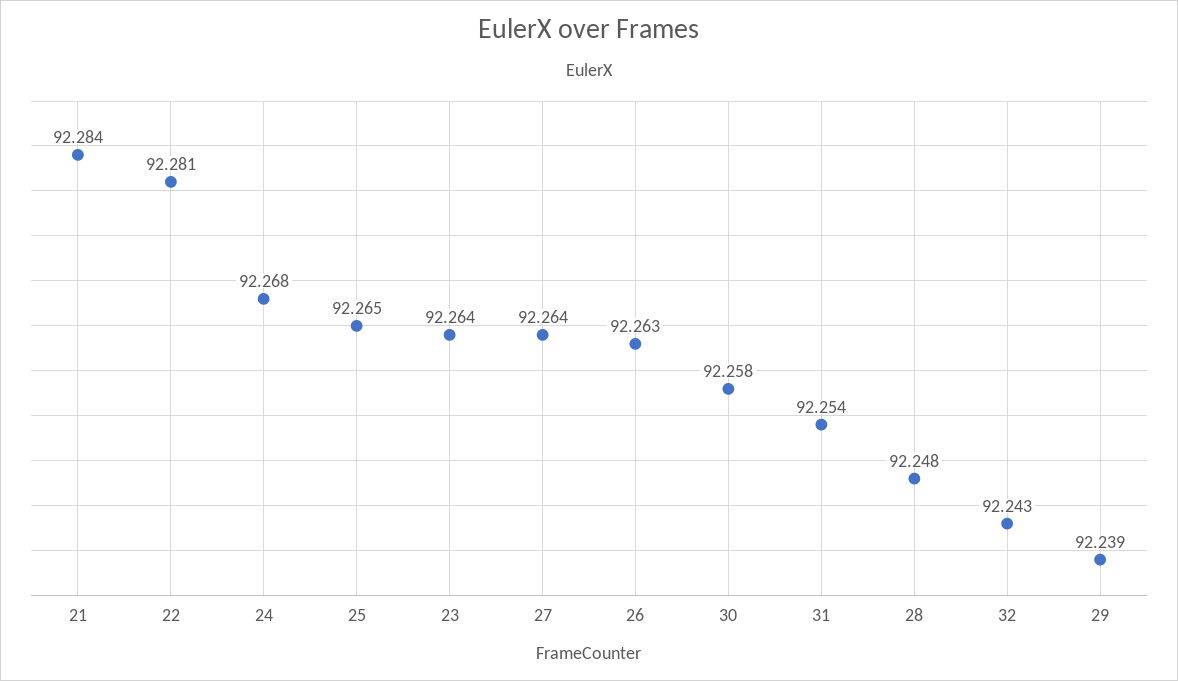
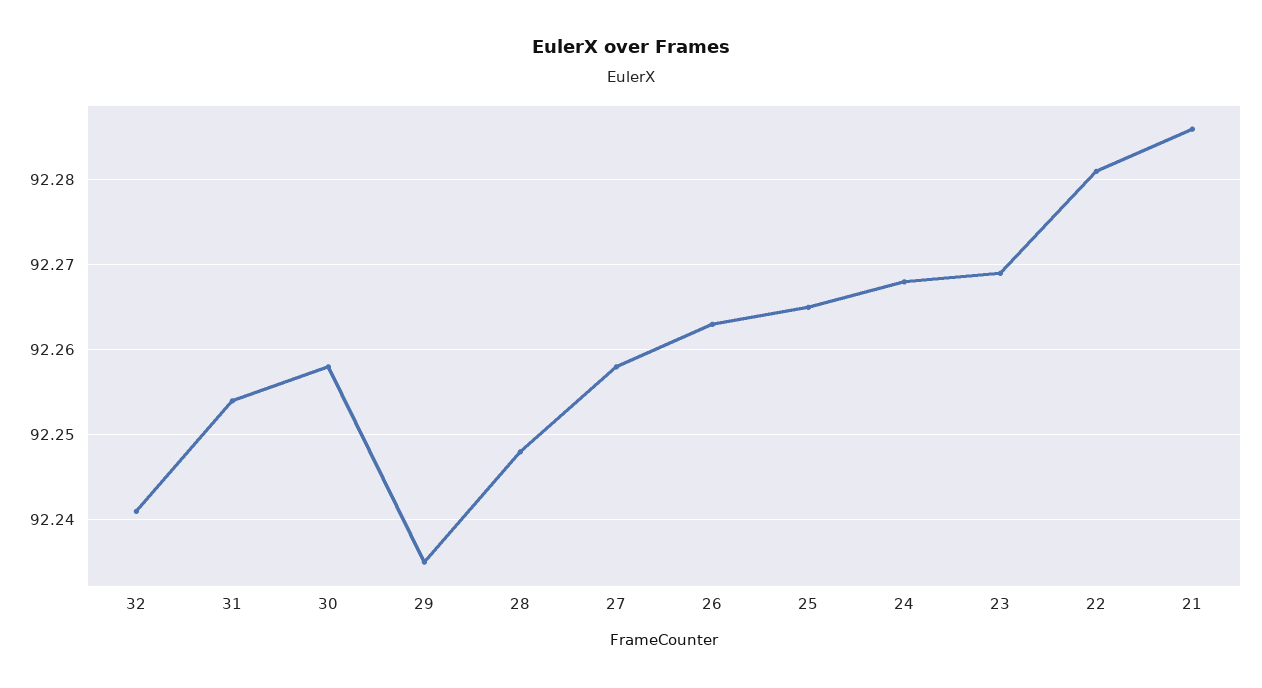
  {
-   "21": 92.284,
+   "21": 92.286,
    "22": 92.281,
    "24": 92.268,
    "25": 92.265,
-   "23": 92.264,
+   "23": 92.269,
-   "27": 92.264,
+   "27": 92.258,
    "26": 92.263,
    "30": 92.258,
    "31": 92.254,
    "28": 92.248,
-   "32": 92.243,
+   "32": 92.241,
-   "29": 92.239
+   "29": 92.235
  }

